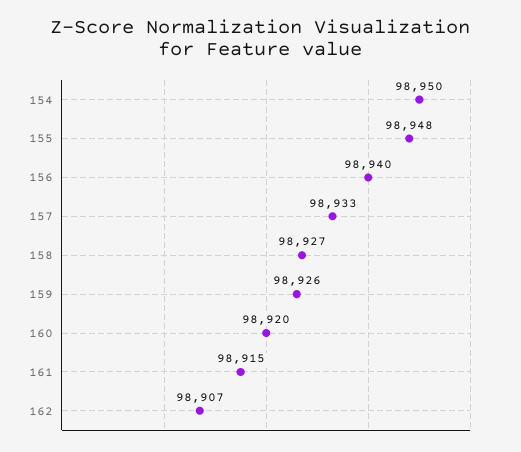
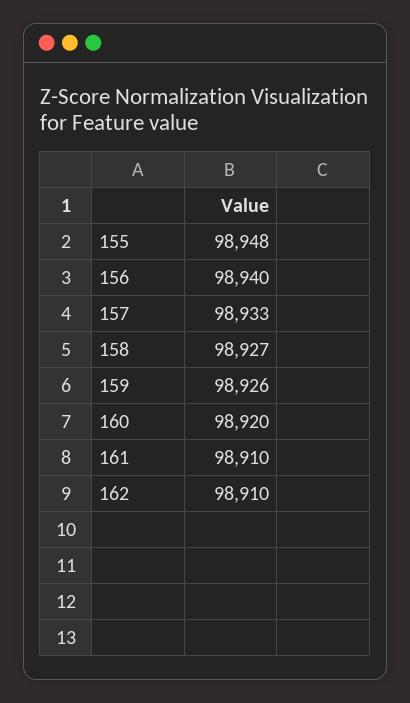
  {
-   "154": 98950,
    "155": 98948,
    "156": 98940,
    "157": 98933,
    "158": 98927,
    "159": 98926,
    "160": 98920,
-   "161": 98915,
+   "161": 98910,
-   "162": 98907
+   "162": 98910
  }

